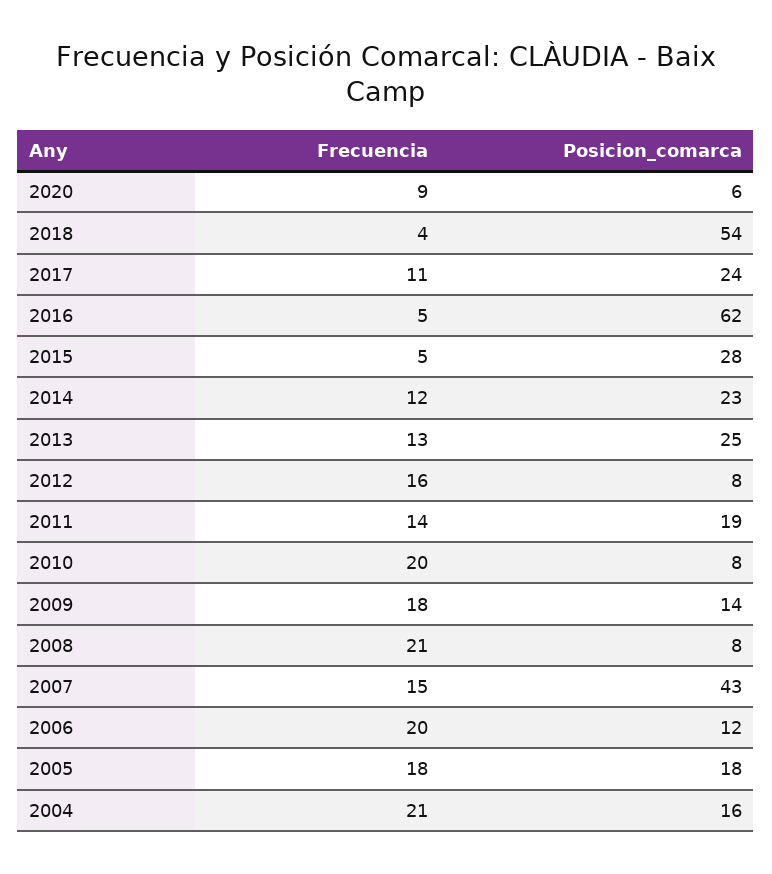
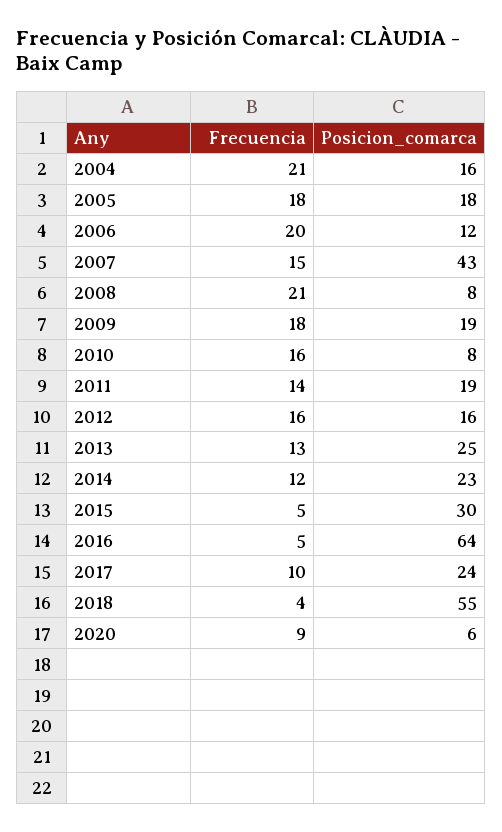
  {
    "Frecuencia": {
      "2020": 9,
      "2018": 4,
-     "2017": 11,
+     "2017": 10,
      "2016": 5,
      "2015": 5,
      "2014": 12,
      "2013": 13,
      "2012": 16,
      "2011": 14,
-     "2010": 20,
+     "2010": 16,
      "2009": 18,
      "2008": 21,
      "2007": 15,
      "2006": 20,
      "2005": 18,
      "2004": 21
    },
    "Posicion_comarca": {
      "2020": 6,
-     "2018": 54,
+     "2018": 55,
      "2017": 24,
-     "2016": 62,
+     "2016": 64,
-     "2015": 28,
+     "2015": 30,
      "2014": 23,
      "2013": 25,
-     "2012": 8,
+     "2012": 16,
      "2011": 19,
      "2010": 8,
-     "2009": 14,
+     "2009": 19,
      "2008": 8,
      "2007": 43,
      "2006": 12,
      "2005": 18,
      "2004": 16
    }
  }

